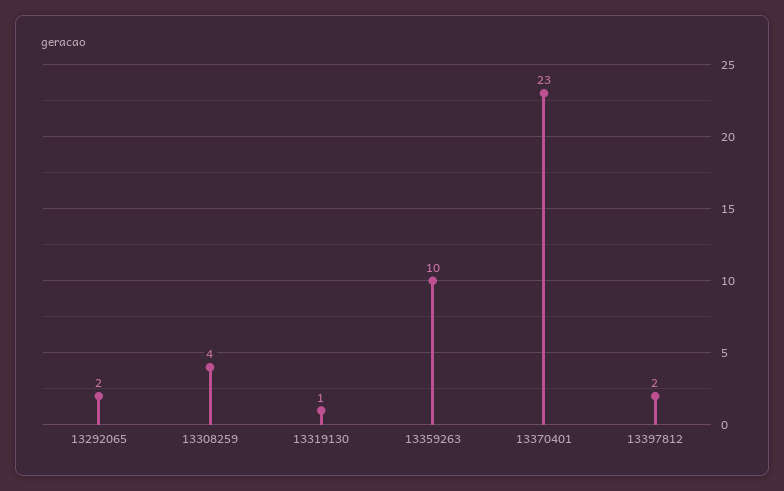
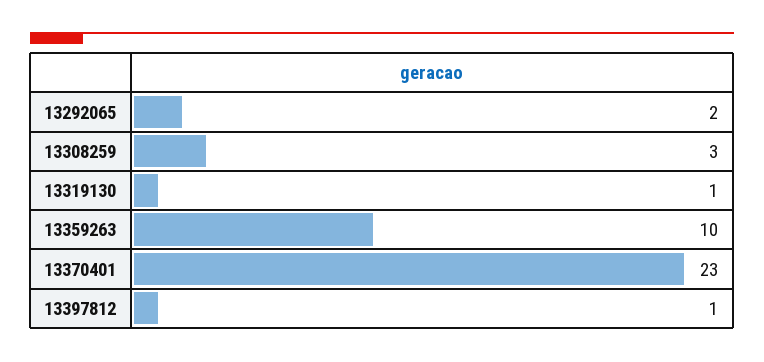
  {
    "13292065": 2,
-   "13308259": 4,
+   "13308259": 3,
    "13319130": 1,
    "13359263": 10,
    "13370401": 23,
-   "13397812": 2
+   "13397812": 1
  }

